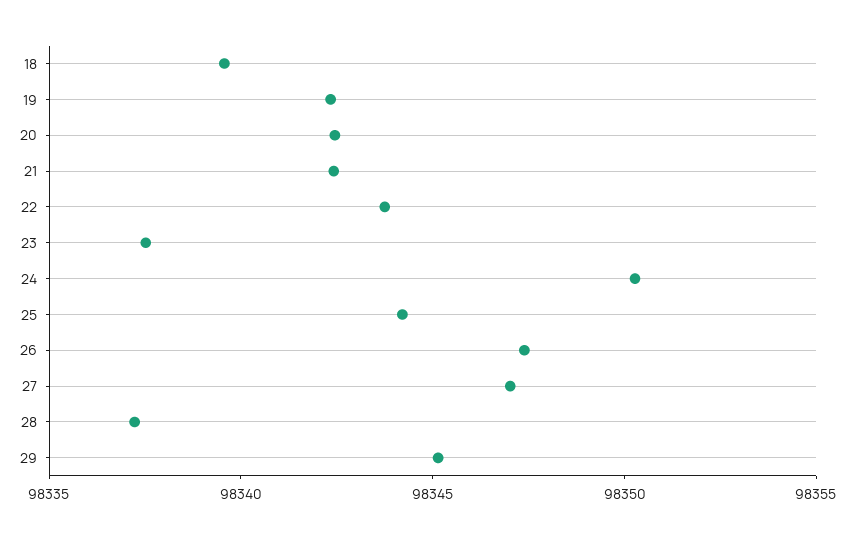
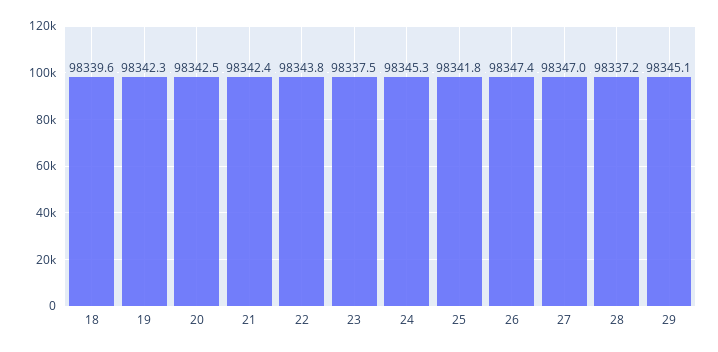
  {
    "18": 98339.6,
    "19": 98342.3,
    "20": 98342.5,
    "21": 98342.4,
    "22": 98343.8,
    "23": 98337.5,
-   "24": 98350,
+   "24": 98345.3,
-   "25": 98344,
+   "25": 98341.8,
    "26": 98347.4,
    "27": 98347,
    "28": 98337.2,
    "29": 98345.1
  }

